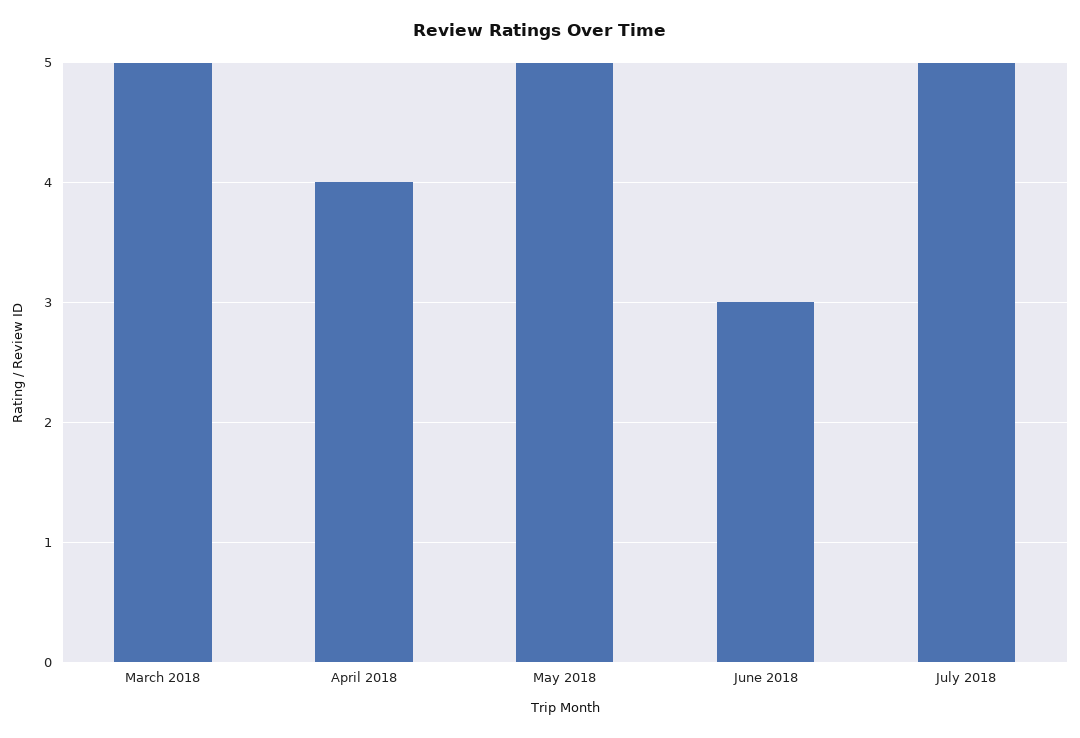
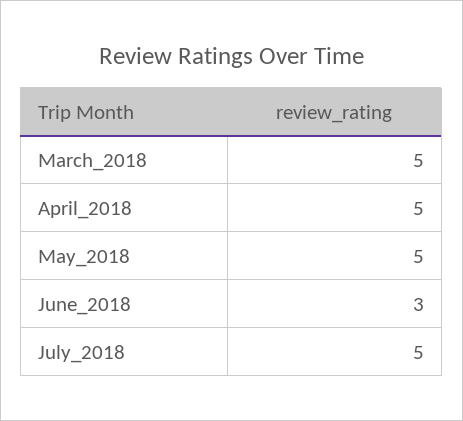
  {
    "March 2018": 5,
-   "April 2018": 4,
+   "April 2018": 5,
    "May 2018": 5,
    "June 2018": 3,
    "July 2018": 5
  }

